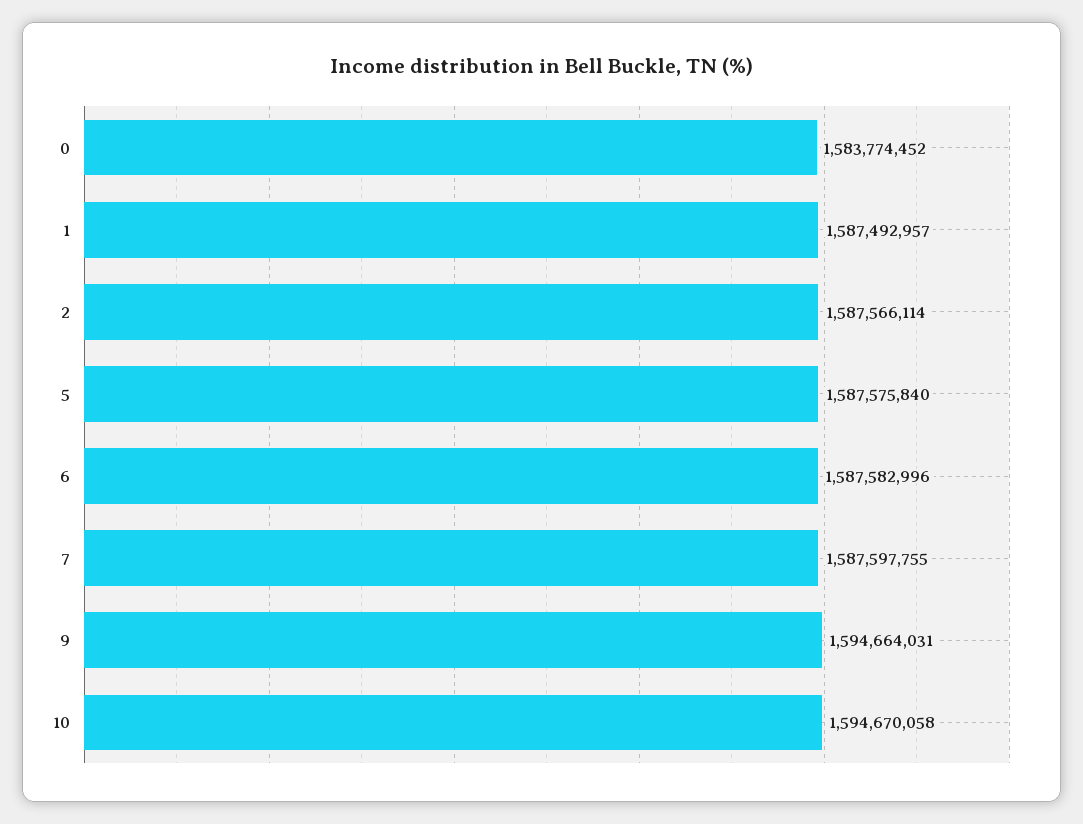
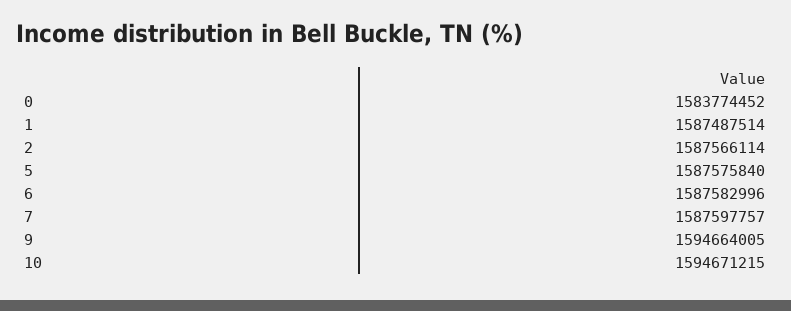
  {
    "0": 1583774452,
-   "1": 1587492957,
+   "1": 1587487514,
    "2": 1587566114,
    "5": 1587575840,
    "6": 1587582996,
-   "7": 1587597755,
+   "7": 1587597757,
-   "9": 1594664031,
+   "9": 1594664005,
-   "10": 1594670058
+   "10": 1594671215
  }

